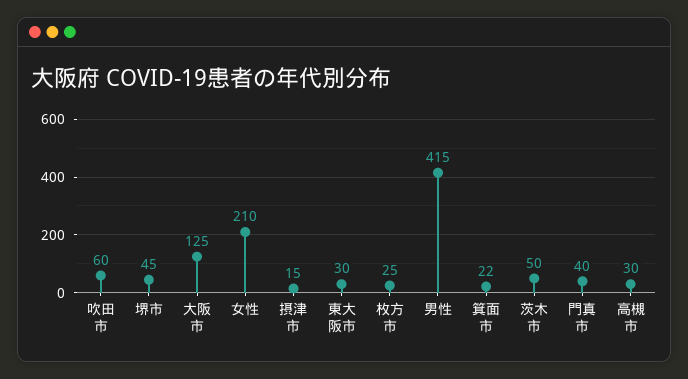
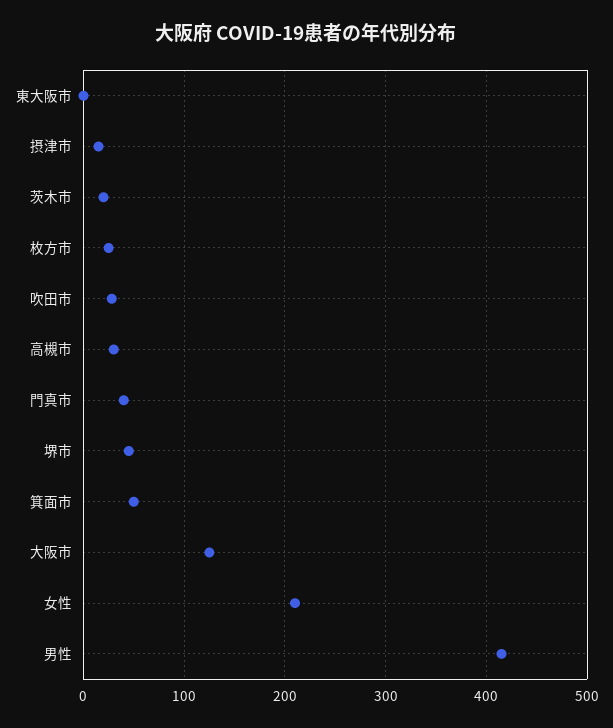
  {
-   "吹田市": 60,
+   "吹田市": 30,
    "堺市": 45,
    "大阪市": 125,
    "女性": 210,
    "摂津市": 15,
-   "東大阪市": 30,
+   "東大阪市": 0,
    "枚方市": 25,
    "男性": 415,
-   "箕面市": 22,
+   "箕面市": 50,
-   "茨木市": 50,
+   "茨木市": 20,
    "門真市": 40,
    "高槻市": 30
  }

